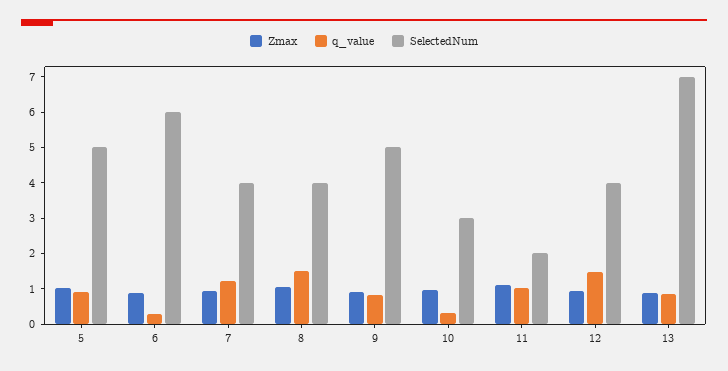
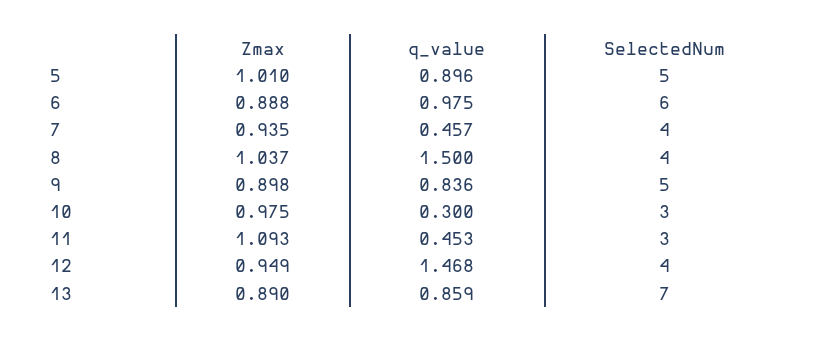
  {
    "Zmax": {
      "5": 1.01,
      "6": 0.888,
      "7": 0.935,
      "8": 1.037,
      "9": 0.898,
      "10": 0.975,
      "11": 1.093,
      "12": 0.949,
      "13": 0.89
    },
    "q_value": {
      "5": 0.896,
-     "6": 0.25,
+     "6": 0.975,
-     "7": 1.25,
+     "7": 0.457,
      "8": 1.5,
      "9": 0.836,
      "10": 0.3,
-     "11": 1,
+     "11": 0.453,
      "12": 1.468,
      "13": 0.859
    },
    "SelectedNum": {
      "5": 5,
      "6": 6,
      "7": 4,
      "8": 4,
      "9": 5,
      "10": 3,
-     "11": 2,
+     "11": 3,
      "12": 4,
      "13": 7
    }
  }

